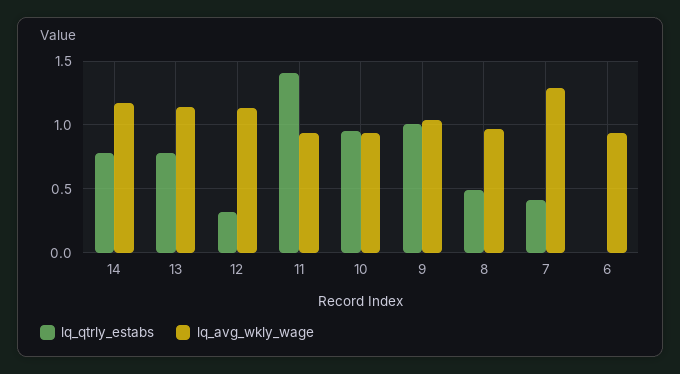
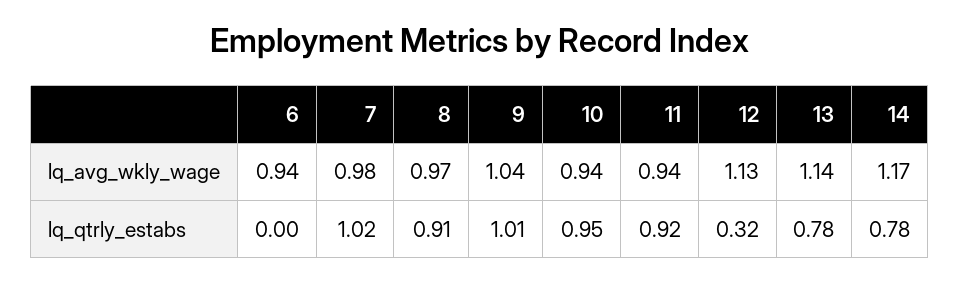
  {
    "lq_qtrly_estabs": {
      "14": 0.78,
      "13": 0.78,
      "12": 0.32,
-     "11": 1.4,
+     "11": 0.92,
      "10": 0.95,
      "9": 1.01,
-     "8": 0.5,
+     "8": 0.91,
-     "7": 0.4,
+     "7": 1.02,
      "6": 0
    },
    "lq_avg_wkly_wage": {
      "14": 1.17,
      "13": 1.14,
      "12": 1.13,
      "11": 0.94,
      "10": 0.94,
      "9": 1.04,
      "8": 0.97,
-     "7": 1.3,
+     "7": 0.98,
      "6": 0.94
    }
  }

